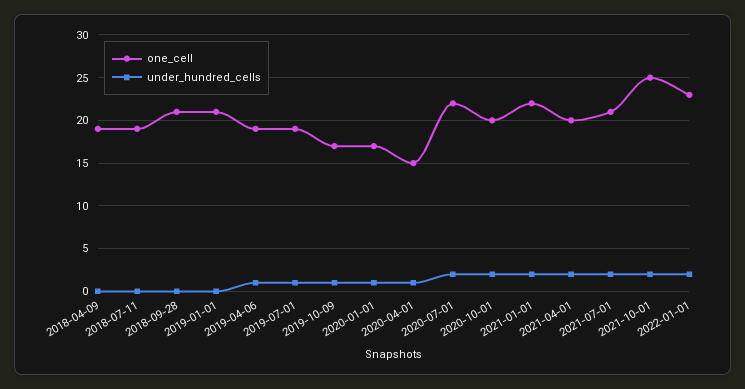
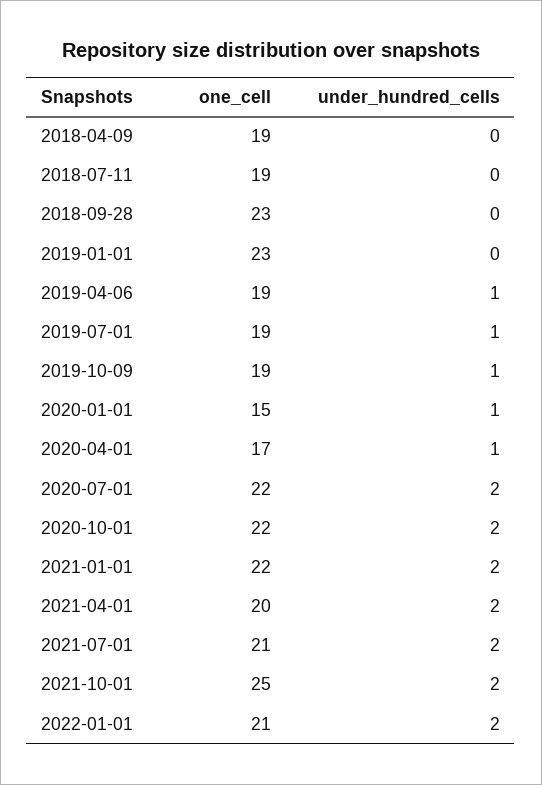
  {
    "one_cell": {
      "2018-04-09": 19,
      "2018-07-11": 19,
-     "2018-09-28": 21,
+     "2018-09-28": 23,
-     "2019-01-01": 21,
+     "2019-01-01": 23,
      "2019-04-06": 19,
      "2019-07-01": 19,
-     "2019-10-09": 17,
+     "2019-10-09": 19,
-     "2020-01-01": 17,
+     "2020-01-01": 15,
-     "2020-04-01": 15,
+     "2020-04-01": 17,
      "2020-07-01": 22,
-     "2020-10-01": 20,
+     "2020-10-01": 22,
      "2021-01-01": 22,
      "2021-04-01": 20,
      "2021-07-01": 21,
      "2021-10-01": 25,
-     "2022-01-01": 23
+     "2022-01-01": 21
    },
    "under_hundred_cells": {
      "2018-04-09": 0,
      "2018-07-11": 0,
      "2018-09-28": 0,
      "2019-01-01": 0,
      "2019-04-06": 1,
      "2019-07-01": 1,
      "2019-10-09": 1,
      "2020-01-01": 1,
      "2020-04-01": 1,
      "2020-07-01": 2,
      "2020-10-01": 2,
      "2021-01-01": 2,
      "2021-04-01": 2,
      "2021-07-01": 2,
      "2021-10-01": 2,
      "2022-01-01": 2
    }
  }

